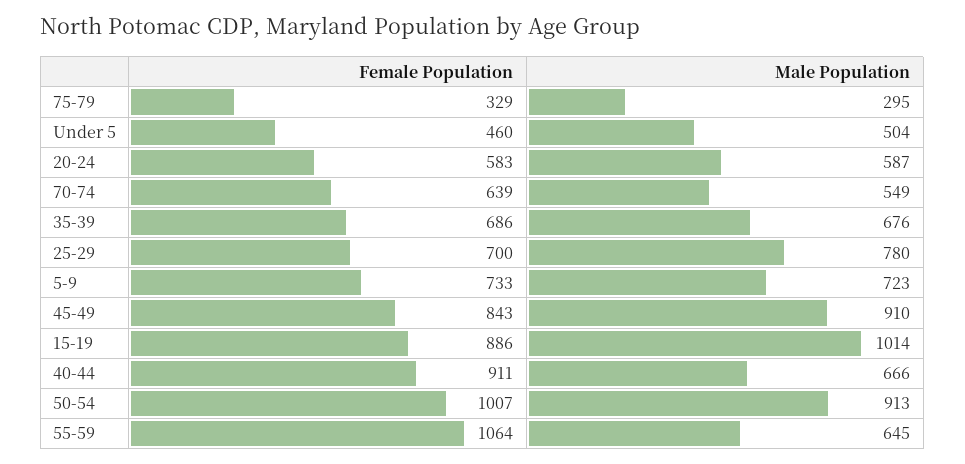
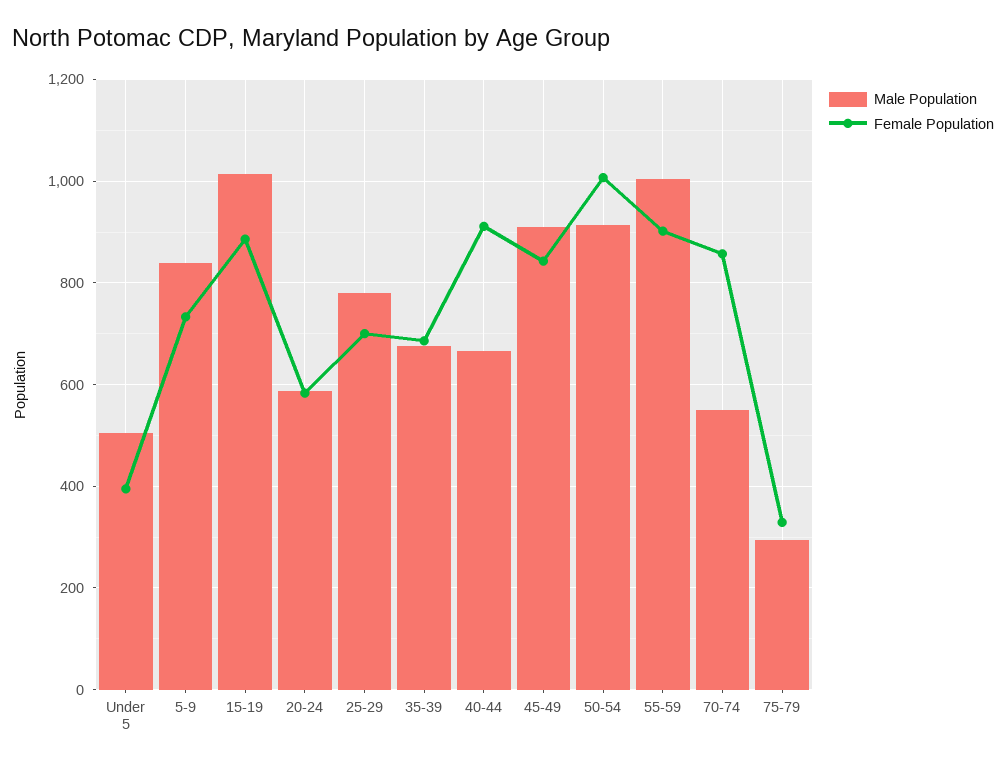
  {
    "Female Population": {
      "75-79": 329,
-     "Under 5": 460,
+     "Under 5": 400,
      "20-24": 583,
-     "70-74": 639,
+     "70-74": 860,
      "35-39": 686,
      "25-29": 700,
      "5-9": 733,
      "45-49": 843,
      "15-19": 886,
      "40-44": 911,
      "50-54": 1007,
-     "55-59": 1064
+     "55-59": 900
    },
    "Male Population": {
      "75-79": 295,
      "Under 5": 504,
      "20-24": 587,
      "70-74": 549,
      "35-39": 676,
      "25-29": 780,
-     "5-9": 723,
+     "5-9": 840,
      "45-49": 910,
      "15-19": 1014,
      "40-44": 666,
      "50-54": 913,
-     "55-59": 645
+     "55-59": 1000
    }
  }

